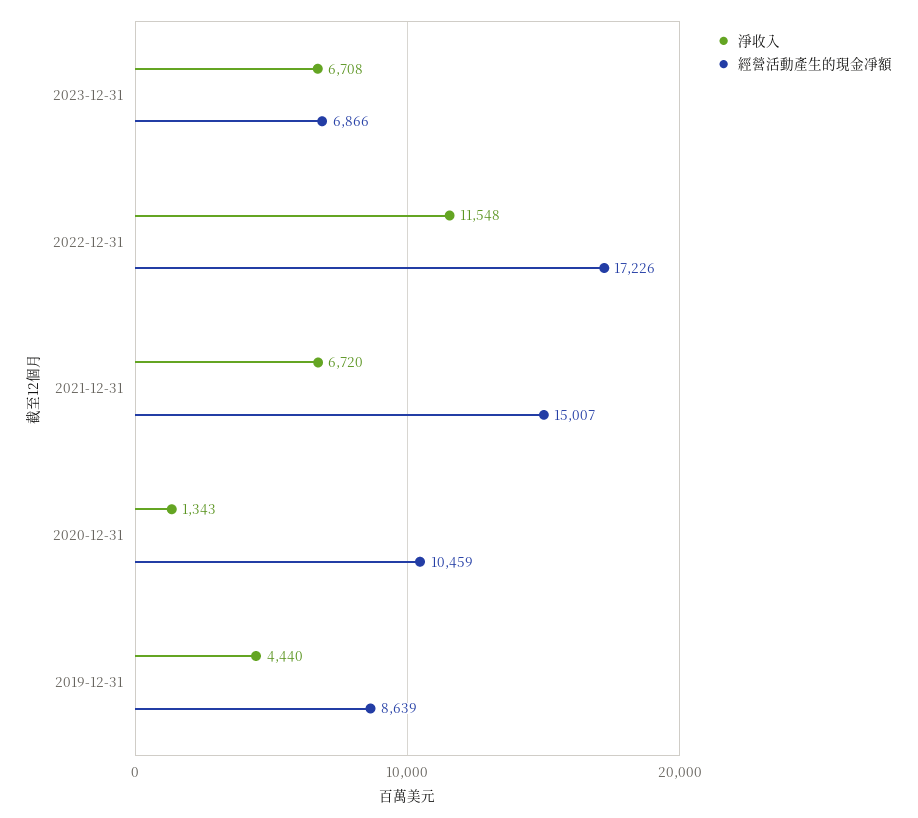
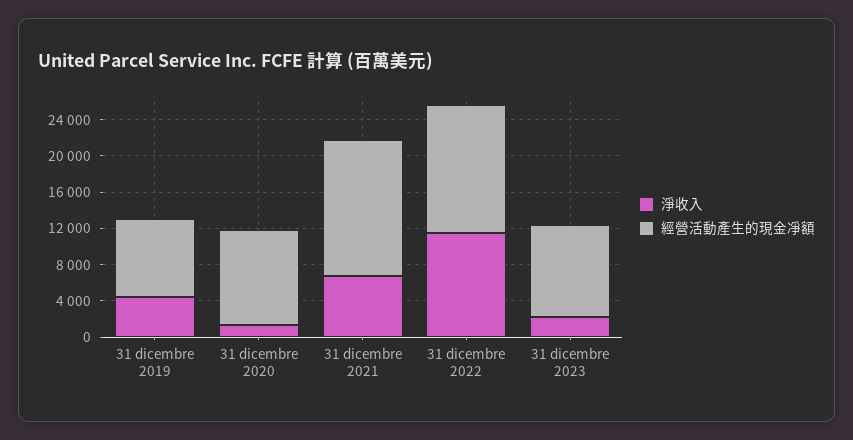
  {
    "淨收入": {
-     "2023-12-31": 6708,
+     "2023-12-31": 2000,
      "2022-12-31": 11548,
      "2021-12-31": 6720,
      "2020-12-31": 1343,
      "2019-12-31": 4440
    },
    "經營活動產生的現金凈額": {
-     "2023-12-31": 6866,
+     "2023-12-31": 10000,
-     "2022-12-31": 17226,
+     "2022-12-31": 14000,
      "2021-12-31": 15007,
      "2020-12-31": 10459,
      "2019-12-31": 8639
    }
  }

